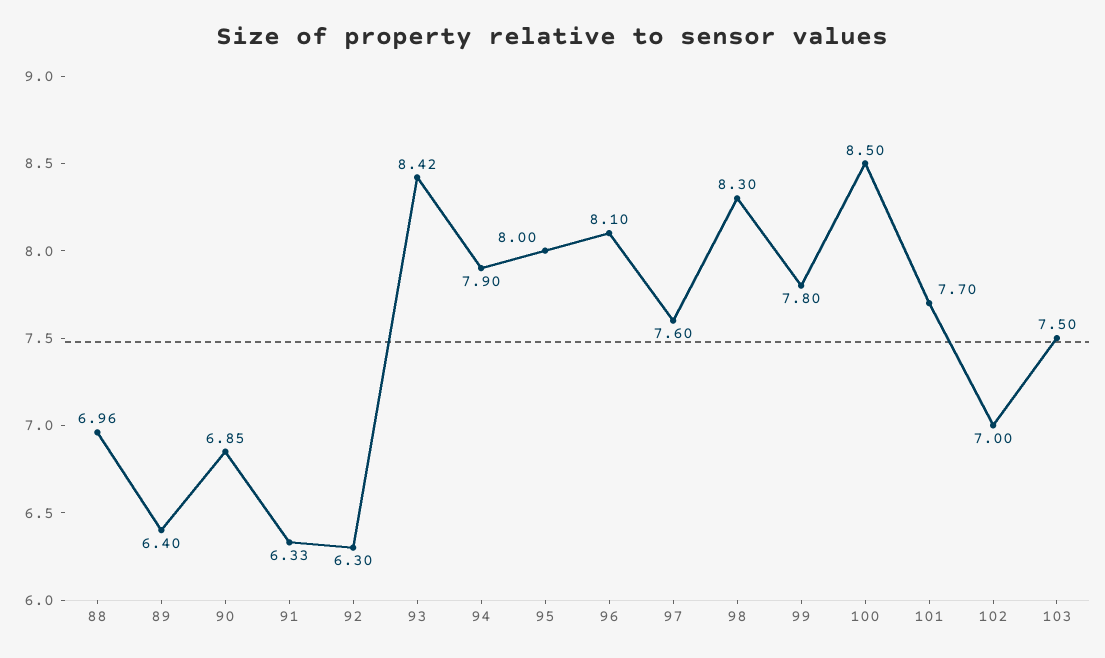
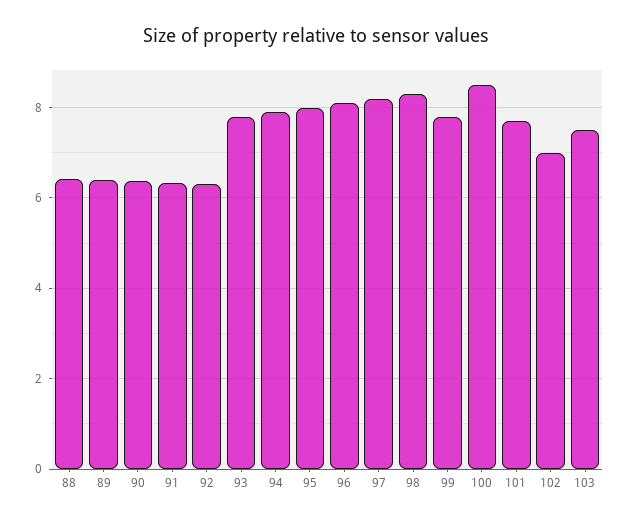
  {
-   "88": 6.96,
+   "88": 6.4,
    "89": 6.4,
-   "90": 6.85,
+   "90": 6.4,
    "91": 6.33,
    "92": 6.3,
-   "93": 8.42,
+   "93": 7.8,
    "94": 7.9,
    "95": 8,
    "96": 8.1,
-   "97": 7.6,
+   "97": 8.2,
    "98": 8.3,
    "99": 7.8,
    "100": 8.5,
    "101": 7.7,
    "102": 7,
    "103": 7.5
  }

